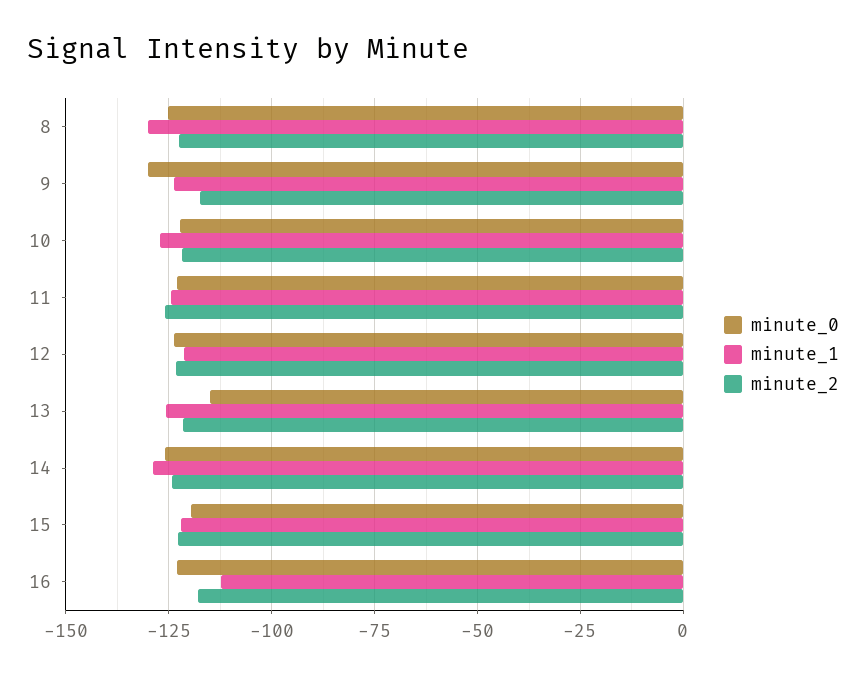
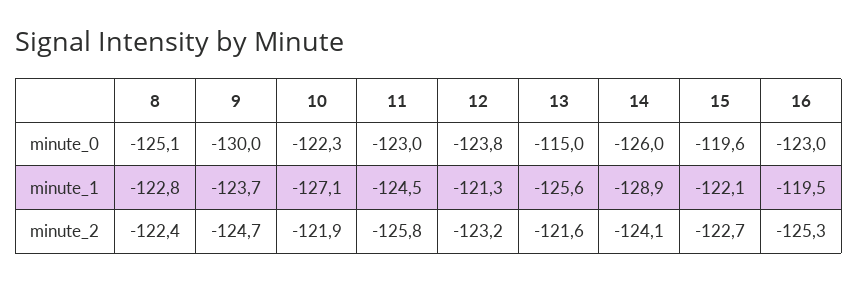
  {
    "minute_0": {
      "8": -125.1,
      "9": -130,
      "10": -122.3,
      "11": -123,
      "12": -123.8,
      "13": -115,
      "14": -126,
      "15": -119.6,
      "16": -123
    },
    "minute_1": {
-     "8": -130,
+     "8": -122.8,
      "9": -123.7,
      "10": -127.1,
      "11": -124.5,
      "12": -121.3,
      "13": -125.6,
      "14": -128.9,
      "15": -122.1,
-     "16": -112.5
+     "16": -119.5
    },
    "minute_2": {
      "8": -122.4,
-     "9": -117.5,
+     "9": -124.7,
      "10": -121.9,
      "11": -125.8,
      "12": -123.2,
      "13": -121.6,
      "14": -124.1,
      "15": -122.7,
-     "16": -117.5
+     "16": -125.3
    }
  }

